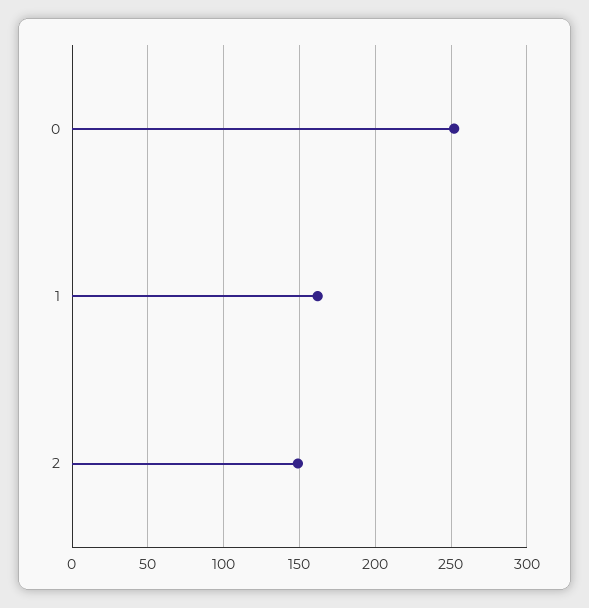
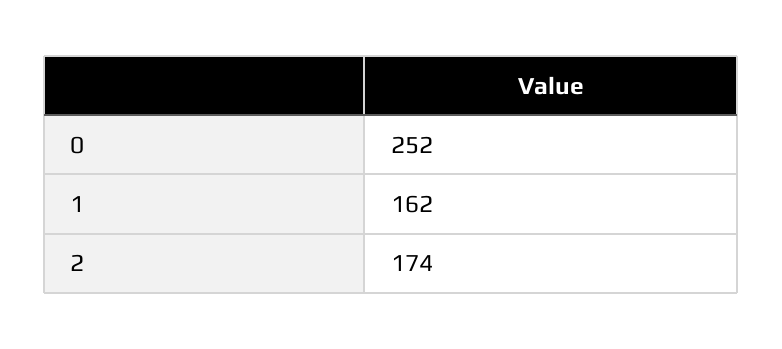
  {
    "0": 252,
    "1": 162,
-   "2": 150
+   "2": 174
  }

